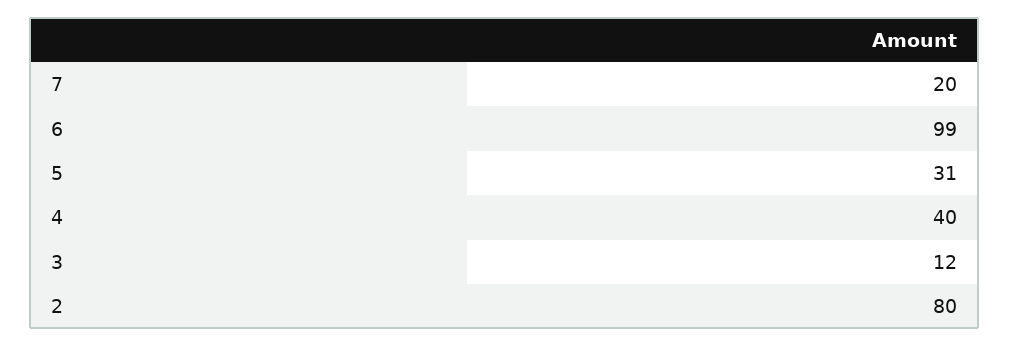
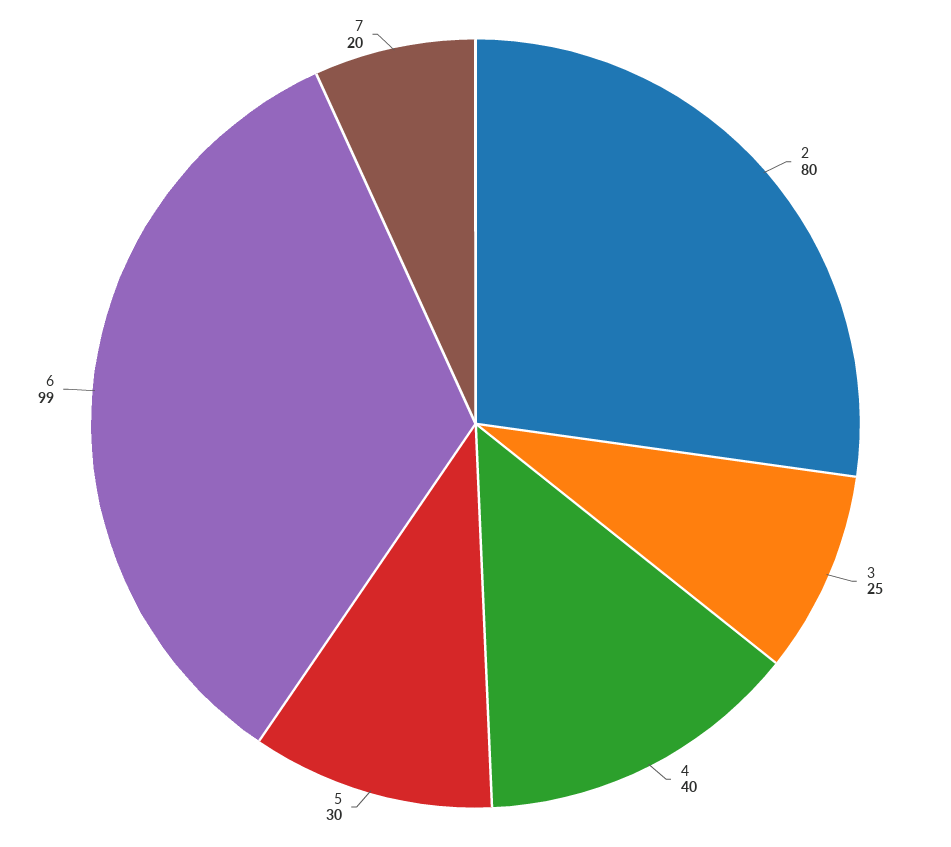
  {
    "7": 20,
    "6": 99,
-   "5": 31,
+   "5": 30,
    "4": 40,
-   "3": 12,
+   "3": 25,
    "2": 80
  }

